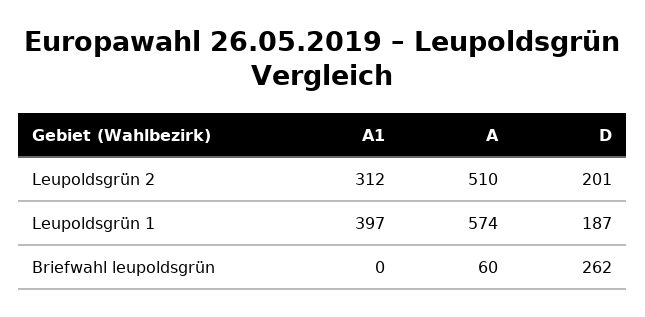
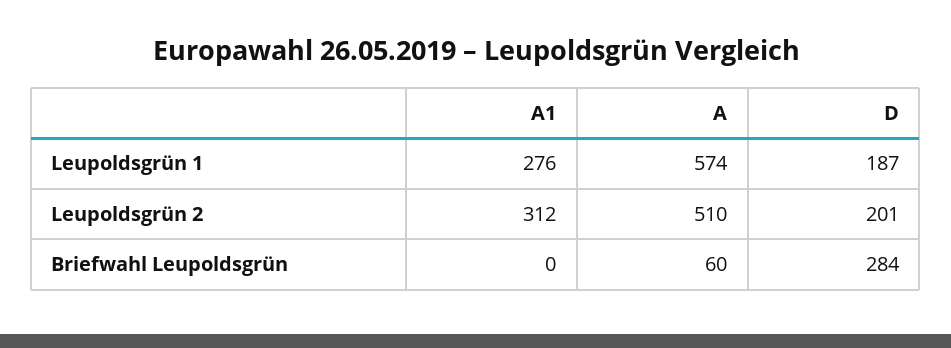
  {
    "A1": {
      "Leupoldsgrün 2": 312,
-     "Leupoldsgrün 1": 397,
+     "Leupoldsgrün 1": 276,
      "Briefwahl leupoldsgrün": 0
    },
    "A": {
      "Leupoldsgrün 2": 510,
      "Leupoldsgrün 1": 574,
      "Briefwahl leupoldsgrün": 60
    },
    "D": {
      "Leupoldsgrün 2": 201,
      "Leupoldsgrün 1": 187,
-     "Briefwahl leupoldsgrün": 262
+     "Briefwahl leupoldsgrün": 284
    }
  }

